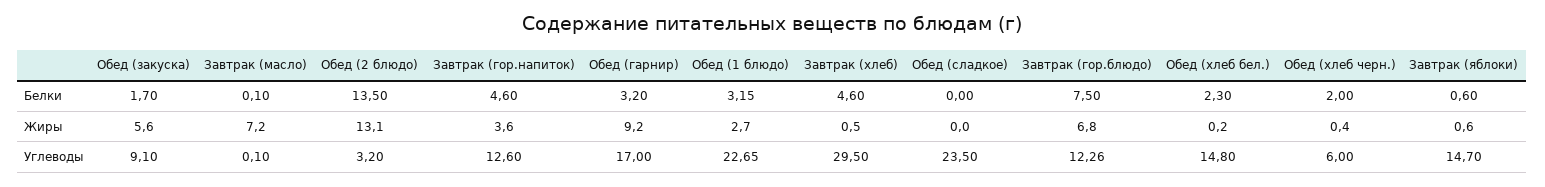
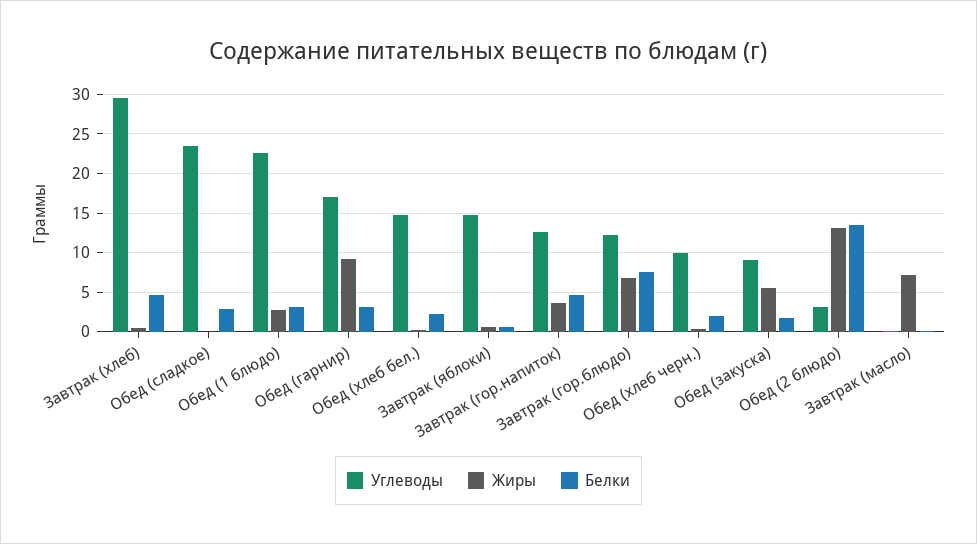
  {
    "Белки": {
      "Обед (закуска)": 1.7,
      "Завтрак (масло)": 0.1,
      "Обед (2 блюдо)": 13.5,
      "Завтрак (гор.напиток)": 4.6,
      "Обед (гарнир)": 3.2,
      "Обед (1 блюдо)": 3.15,
      "Завтрак (хлеб)": 4.6,
-     "Обед (сладкое)": 0,
+     "Обед (сладкое)": 3,
      "Завтрак (гор.блюдо)": 7.5,
      "Обед (хлеб бел.)": 2.3,
      "Обед (хлеб черн.)": 2,
      "Завтрак (яблоки)": 0.6
    },
    "Жиры": {
      "Обед (закуска)": 5.6,
      "Завтрак (масло)": 7.2,
      "Обед (2 блюдо)": 13.1,
      "Завтрак (гор.напиток)": 3.6,
      "Обед (гарнир)": 9.2,
      "Обед (1 блюдо)": 2.7,
      "Завтрак (хлеб)": 0.5,
      "Обед (сладкое)": 0,
      "Завтрак (гор.блюдо)": 6.8,
      "Обед (хлеб бел.)": 0.2,
      "Обед (хлеб черн.)": 0.4,
      "Завтрак (яблоки)": 0.6
    },
    "Углеводы": {
      "Обед (закуска)": 9.1,
      "Завтрак (масло)": 0.1,
      "Обед (2 блюдо)": 3.2,
      "Завтрак (гор.напиток)": 12.6,
      "Обед (гарнир)": 17,
      "Обед (1 блюдо)": 22.65,
      "Завтрак (хлеб)": 29.5,
      "Обед (сладкое)": 23.5,
      "Завтрак (гор.блюдо)": 12.26,
      "Обед (хлеб бел.)": 14.8,
-     "Обед (хлеб черн.)": 6,
+     "Обед (хлеб черн.)": 10,
      "Завтрак (яблоки)": 14.7
    }
  }

